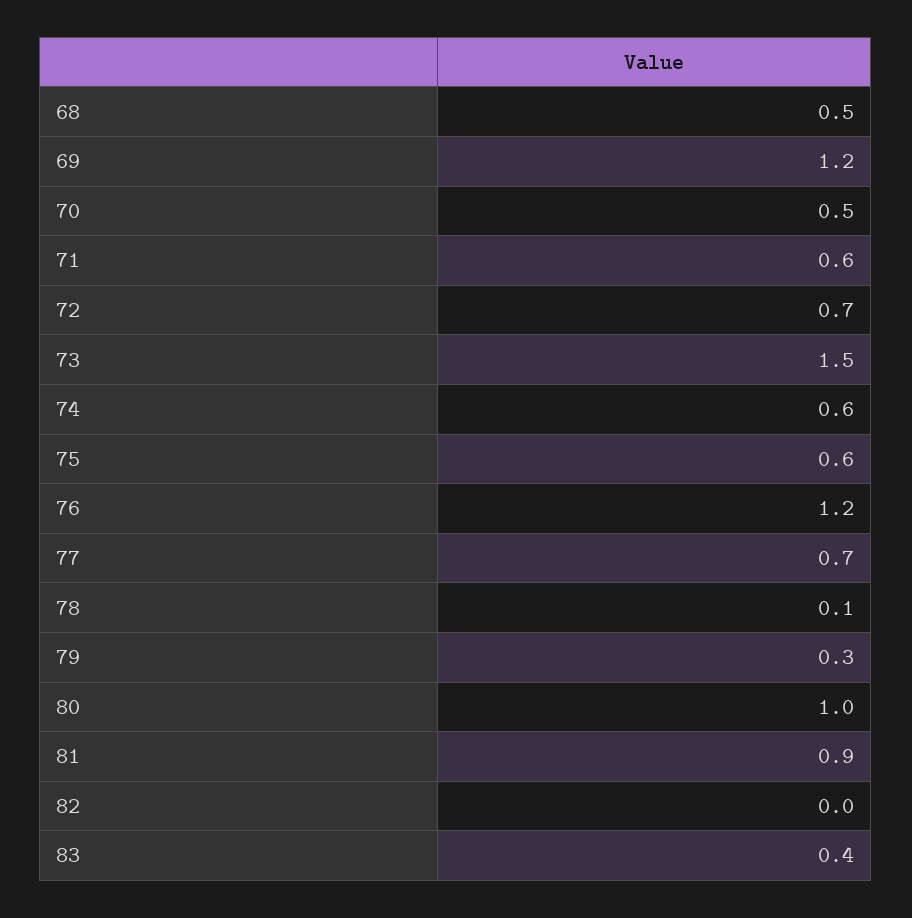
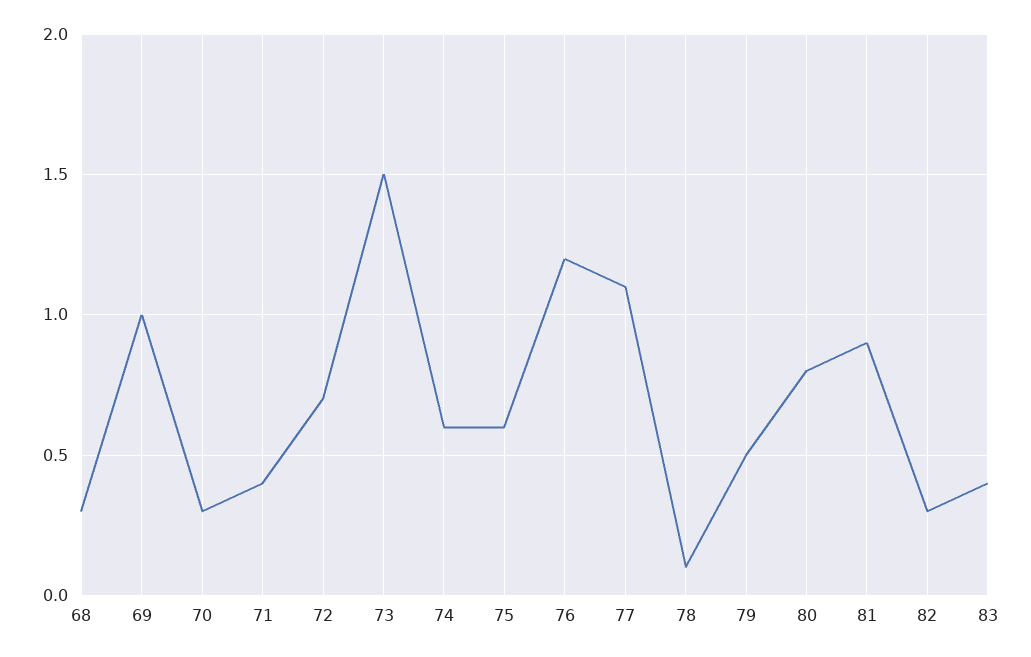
  {
-   "68": 0.5,
+   "68": 0.3,
-   "69": 1.2,
+   "69": 1,
-   "70": 0.5,
+   "70": 0.3,
-   "71": 0.6,
+   "71": 0.4,
    "72": 0.7,
    "73": 1.5,
    "74": 0.6,
    "75": 0.6,
    "76": 1.2,
-   "77": 0.7,
+   "77": 1.1,
    "78": 0.1,
-   "79": 0.3,
+   "79": 0.5,
-   "80": 1,
+   "80": 0.8,
    "81": 0.9,
-   "82": 0,
+   "82": 0.3,
    "83": 0.4
  }

